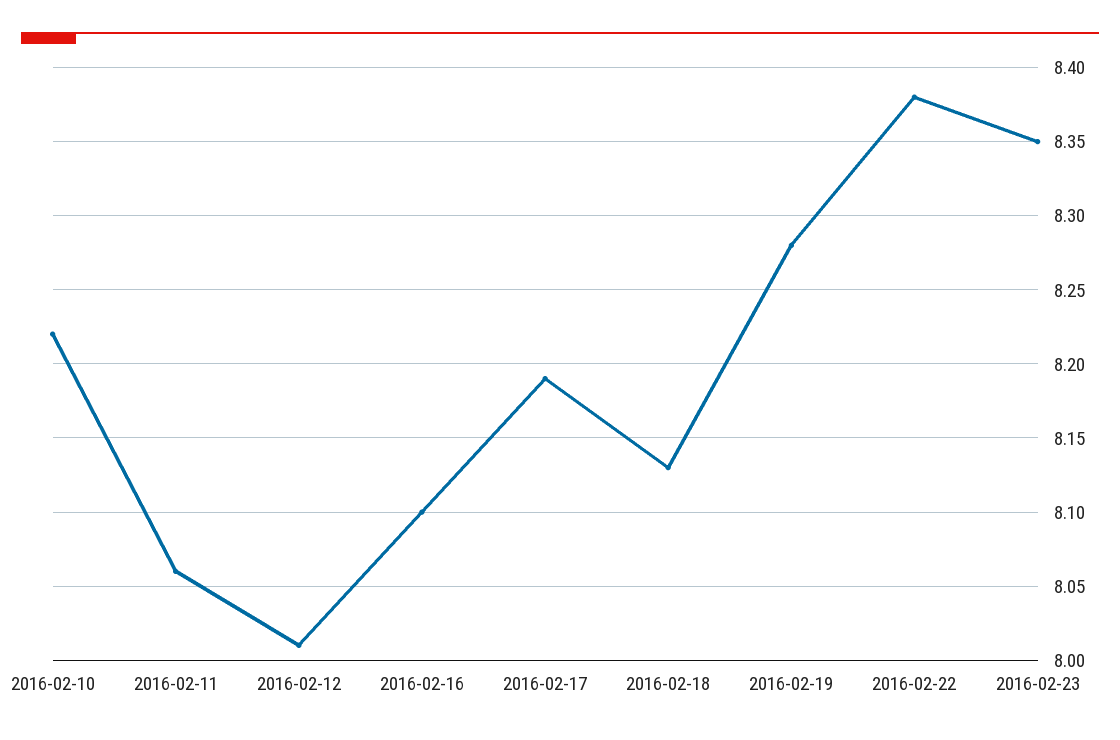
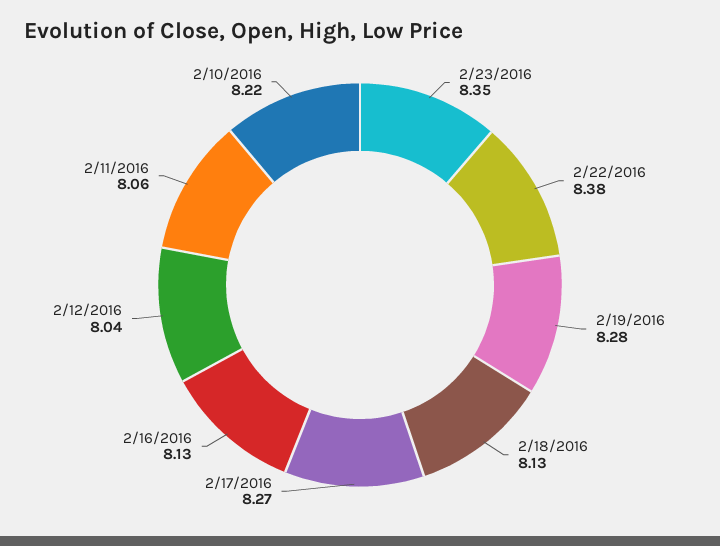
  {
    "2016-02-10": 8.22,
    "2016-02-11": 8.06,
-   "2016-02-12": 8.01,
+   "2016-02-12": 8.04,
-   "2016-02-16": 8.1,
+   "2016-02-16": 8.13,
-   "2016-02-17": 8.19,
+   "2016-02-17": 8.27,
    "2016-02-18": 8.13,
    "2016-02-19": 8.28,
    "2016-02-22": 8.38,
    "2016-02-23": 8.35
  }

